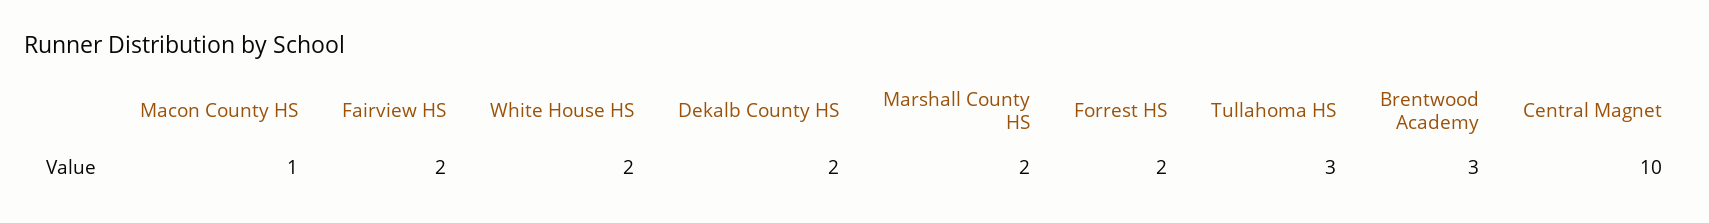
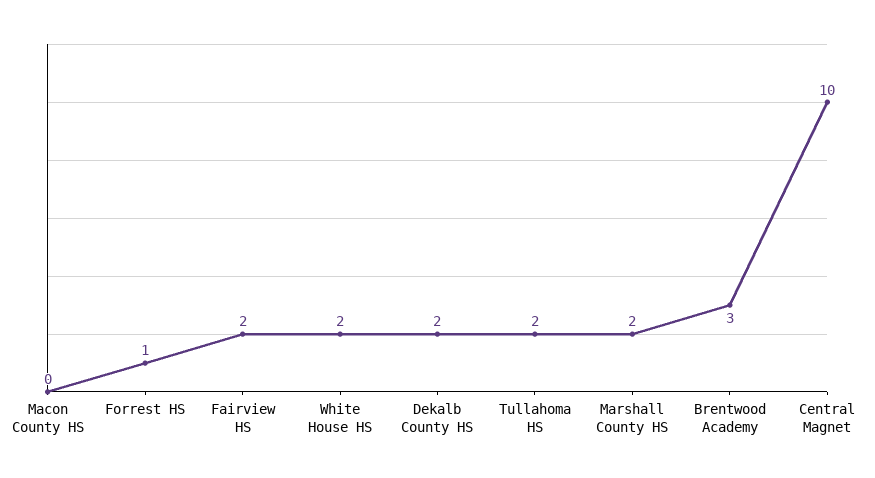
  {
-   "Macon County HS": 1,
+   "Macon County HS": 0,
    "Fairview HS": 2,
    "White House HS": 2,
    "Dekalb County HS": 2,
    "Marshall County HS": 2,
-   "Forrest HS": 2,
+   "Forrest HS": 1,
-   "Tullahoma HS": 3,
+   "Tullahoma HS": 2,
    "Brentwood Academy": 3,
    "Central Magnet": 10
  }

